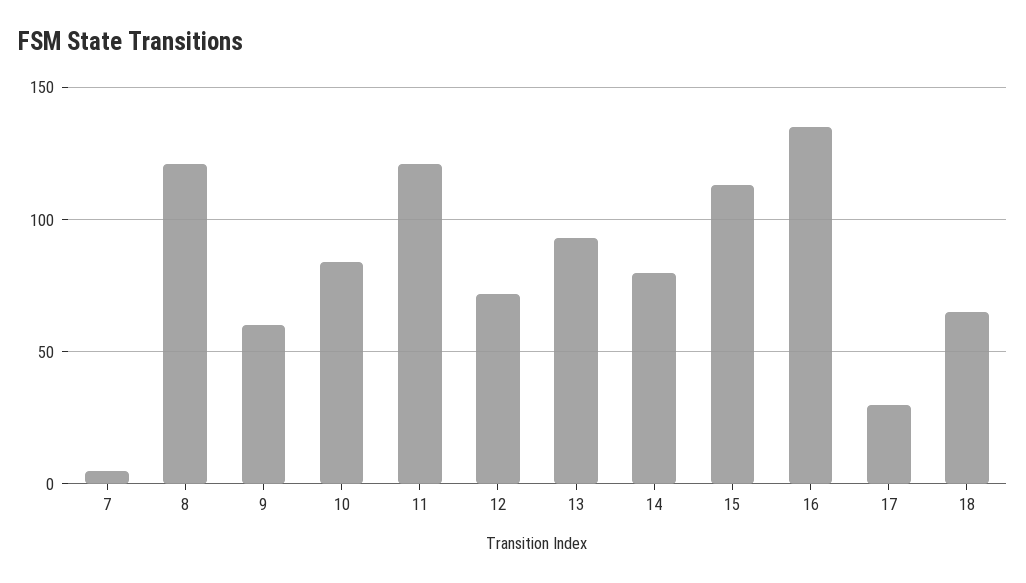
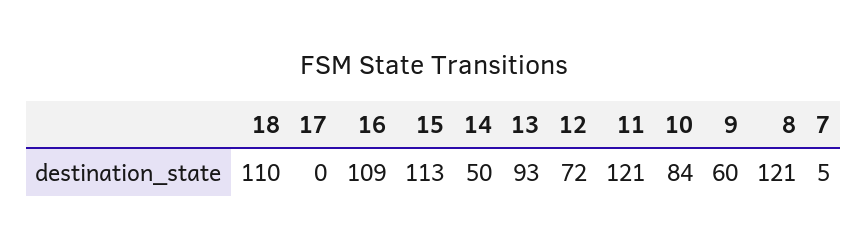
  {
    "7": 5,
    "8": 121,
    "9": 60,
    "10": 84,
    "11": 121,
    "12": 72,
    "13": 93,
-   "14": 80,
+   "14": 50,
    "15": 113,
-   "16": 135,
+   "16": 109,
-   "17": 30,
+   "17": 0,
-   "18": 65
+   "18": 110
  }

